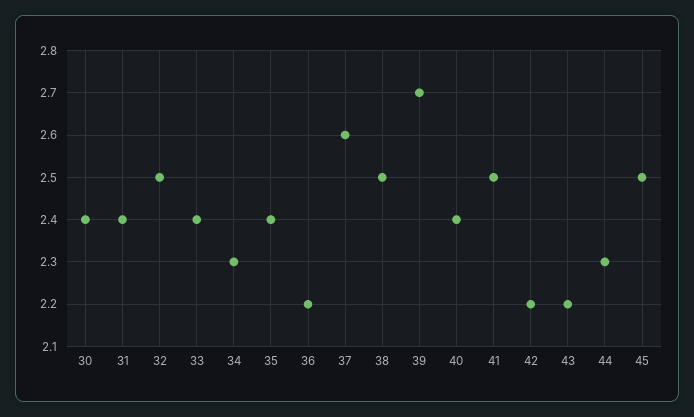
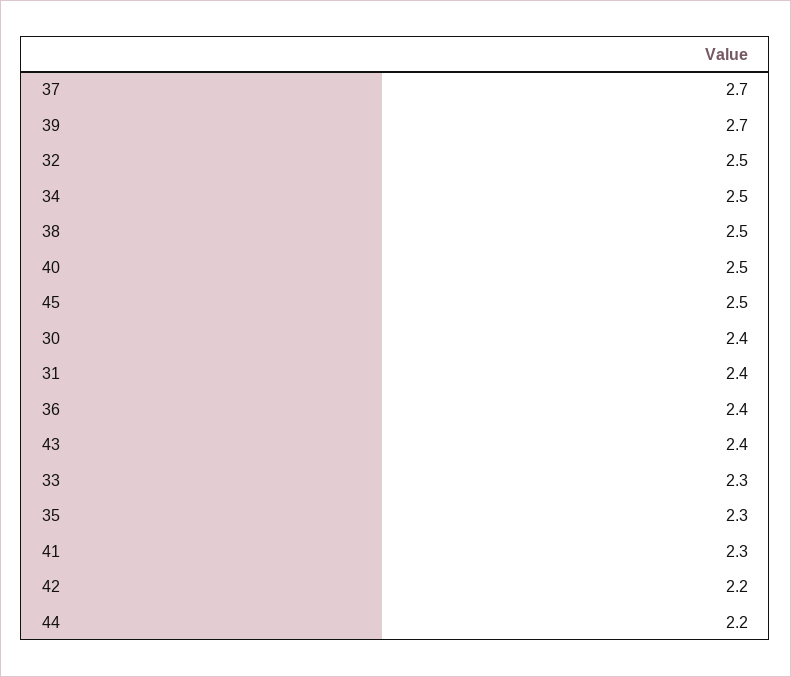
  {
    "30": 2.4,
    "31": 2.4,
    "32": 2.5,
-   "33": 2.4,
+   "33": 2.3,
-   "34": 2.3,
+   "34": 2.5,
-   "35": 2.4,
+   "35": 2.3,
-   "36": 2.2,
+   "36": 2.4,
-   "37": 2.6,
+   "37": 2.7,
    "38": 2.5,
    "39": 2.7,
-   "40": 2.4,
+   "40": 2.5,
-   "41": 2.5,
+   "41": 2.3,
    "42": 2.2,
-   "43": 2.2,
+   "43": 2.4,
-   "44": 2.3,
+   "44": 2.2,
    "45": 2.5
  }

